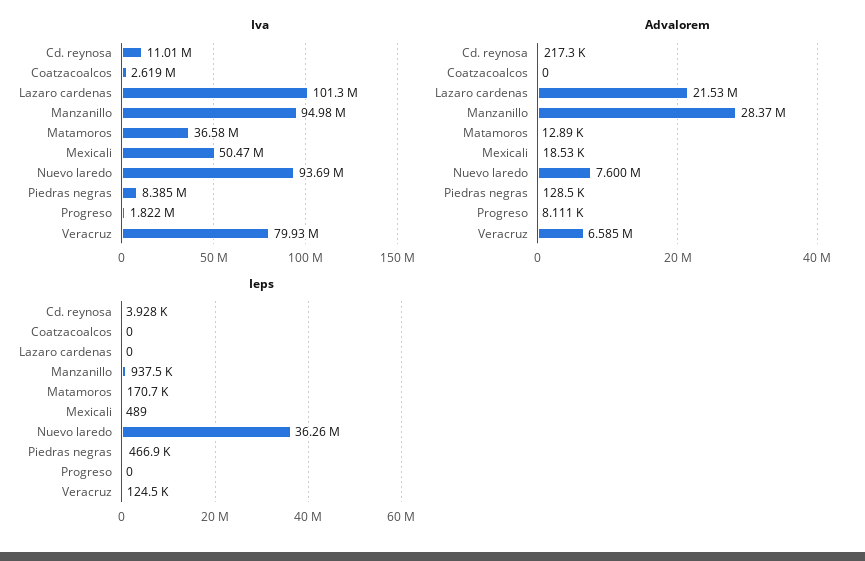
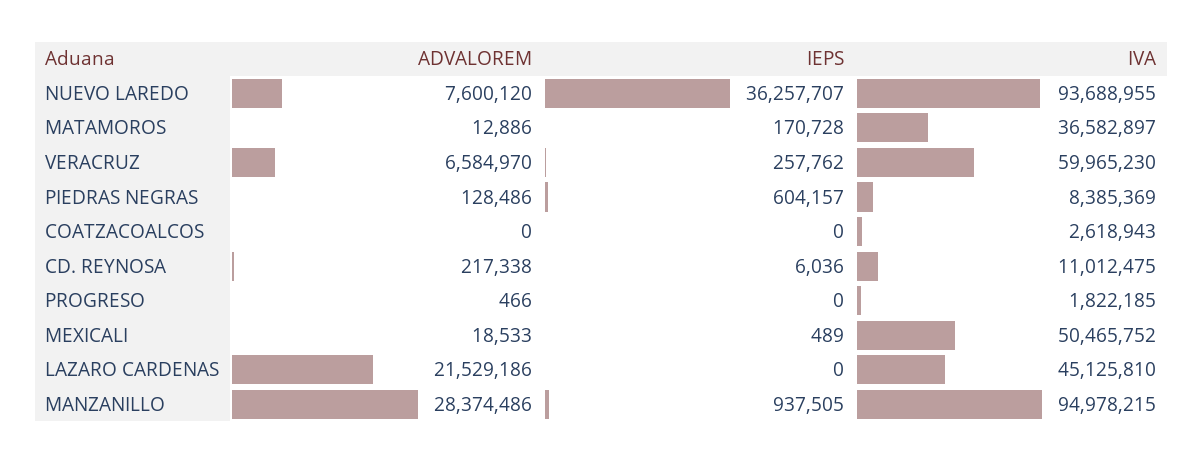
  {
    "Iva": {
      "Cd. reynosa": 11012475,
      "Coatzacoalcos": 2618943,
-     "Lazaro cardenas": 101300000,
+     "Lazaro cardenas": 45125810,
      "Manzanillo": 94978215,
      "Matamoros": 36582897,
      "Mexicali": 50465752,
      "Nuevo laredo": 93688955,
      "Piedras negras": 8385369,
      "Progreso": 1822185,
-     "Veracruz": 79930000
+     "Veracruz": 59965230
    },
    "Advalorem": {
      "Cd. reynosa": 217338,
      "Coatzacoalcos": 0,
      "Lazaro cardenas": 21529186,
      "Manzanillo": 28374486,
      "Matamoros": 12886,
      "Mexicali": 18533,
      "Nuevo laredo": 7600120,
      "Piedras negras": 128486,
-     "Progreso": 8111,
+     "Progreso": 466,
      "Veracruz": 6584970
    },
    "Ieps": {
-     "Cd. reynosa": 3928,
+     "Cd. reynosa": 6036,
      "Coatzacoalcos": 0,
      "Lazaro cardenas": 0,
      "Manzanillo": 937505,
      "Matamoros": 170728,
      "Mexicali": 489,
      "Nuevo laredo": 36257707,
-     "Piedras negras": 466900,
+     "Piedras negras": 604157,
      "Progreso": 0,
-     "Veracruz": 124500
+     "Veracruz": 257762
    }
  }

